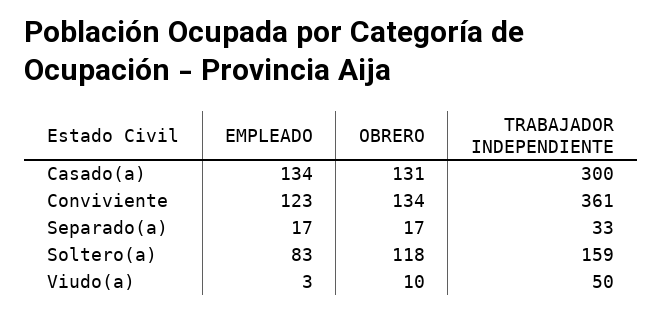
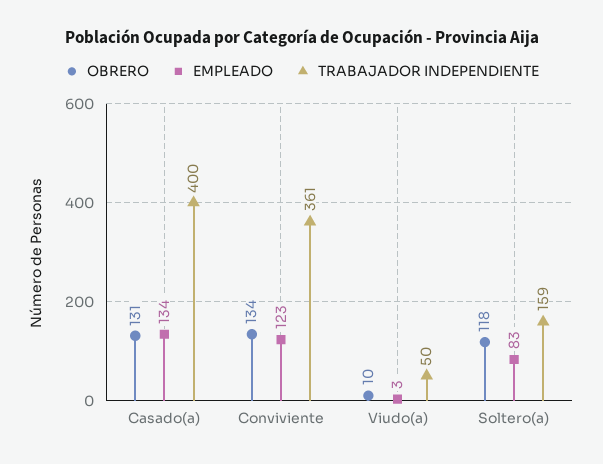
  {
    "EMPLEADO": {
      "Casado(a)": 134,
      "Conviviente": 123,
-     "Separado(a)": 17,
      "Soltero(a)": 83,
      "Viudo(a)": 3
    },
    "OBRERO": {
      "Casado(a)": 131,
      "Conviviente": 134,
-     "Separado(a)": 17,
      "Soltero(a)": 118,
      "Viudo(a)": 10
    },
    "TRABAJADOR INDEPENDIENTE": {
-     "Casado(a)": 300,
+     "Casado(a)": 400,
      "Conviviente": 361,
-     "Separado(a)": 33,
      "Soltero(a)": 159,
      "Viudo(a)": 50
    }
  }

